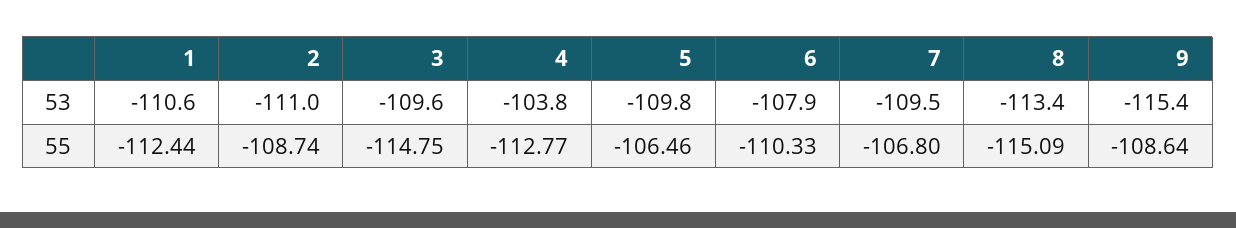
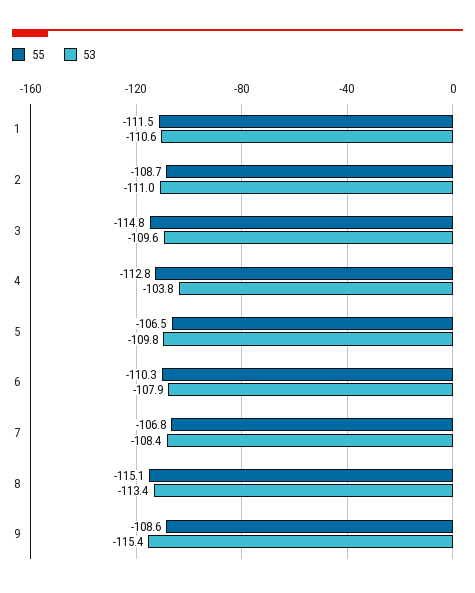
  {
    "53": {
      "1": -110.6,
      "2": -111,
      "3": -109.6,
      "4": -103.8,
      "5": -109.8,
      "6": -107.9,
-     "7": -109.5,
+     "7": -108.4,
      "8": -113.4,
      "9": -115.4
    },
    "55": {
-     "1": -112.44,
+     "1": -111.5,
      "2": -108.74,
      "3": -114.75,
      "4": -112.77,
      "5": -106.46,
      "6": -110.33,
      "7": -106.8,
      "8": -115.09,
      "9": -108.64
    }
  }

